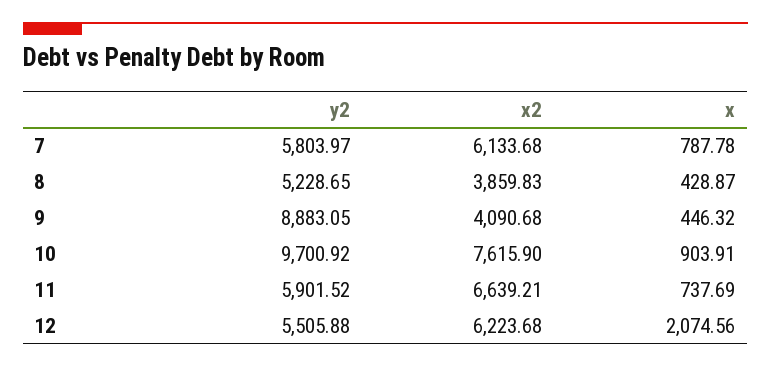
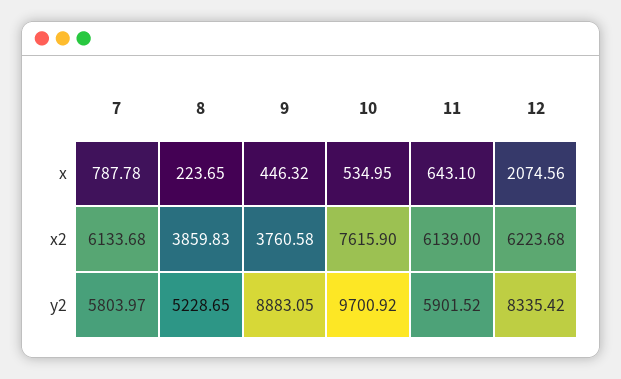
  {
    "y2": {
      "7": 5803.97,
      "8": 5228.65,
      "9": 8883.05,
      "10": 9700.92,
      "11": 5901.52,
-     "12": 5505.88
+     "12": 8335.42
    },
    "x2": {
      "7": 6133.68,
      "8": 3859.83,
-     "9": 4090.68,
+     "9": 3760.58,
      "10": 7615.9,
-     "11": 6639.21,
+     "11": 6139,
      "12": 6223.68
    },
    "x": {
      "7": 787.78,
-     "8": 428.87,
+     "8": 223.65,
      "9": 446.32,
-     "10": 903.91,
+     "10": 534.95,
-     "11": 737.69,
+     "11": 643.1,
      "12": 2074.56
    }
  }

